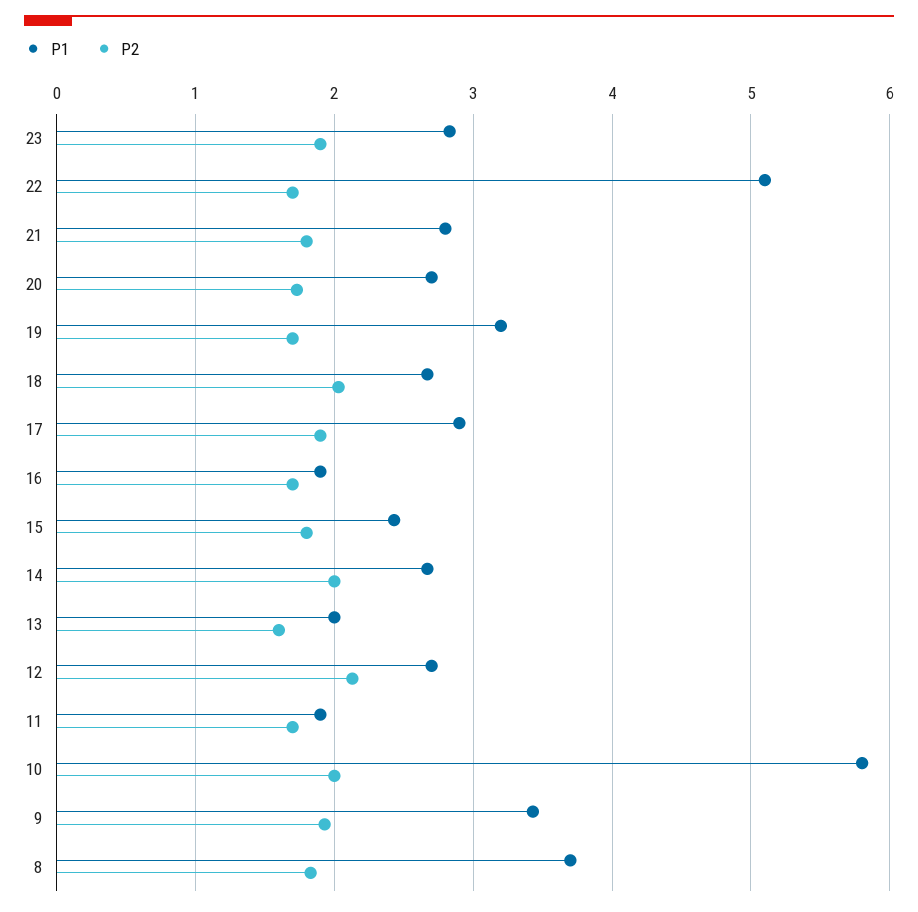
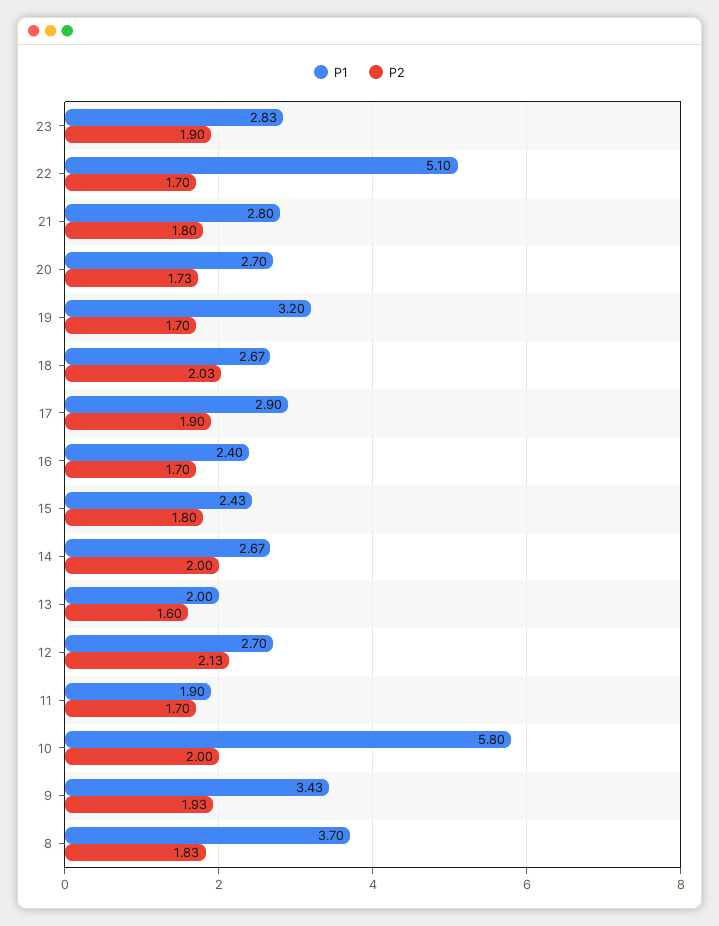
  {
    "P1": {
      "23": 2.83,
      "22": 5.1,
      "21": 2.8,
      "20": 2.7,
      "19": 3.2,
      "18": 2.67,
      "17": 2.9,
-     "16": 1.9,
+     "16": 2.4,
      "15": 2.43,
      "14": 2.67,
      "13": 2,
      "12": 2.7,
      "11": 1.9,
      "10": 5.8,
      "9": 3.43,
      "8": 3.7
    },
    "P2": {
      "23": 1.9,
      "22": 1.7,
      "21": 1.8,
      "20": 1.73,
      "19": 1.7,
      "18": 2.03,
      "17": 1.9,
      "16": 1.7,
      "15": 1.8,
      "14": 2,
      "13": 1.6,
      "12": 2.13,
      "11": 1.7,
      "10": 2,
      "9": 1.93,
      "8": 1.83
    }
  }

